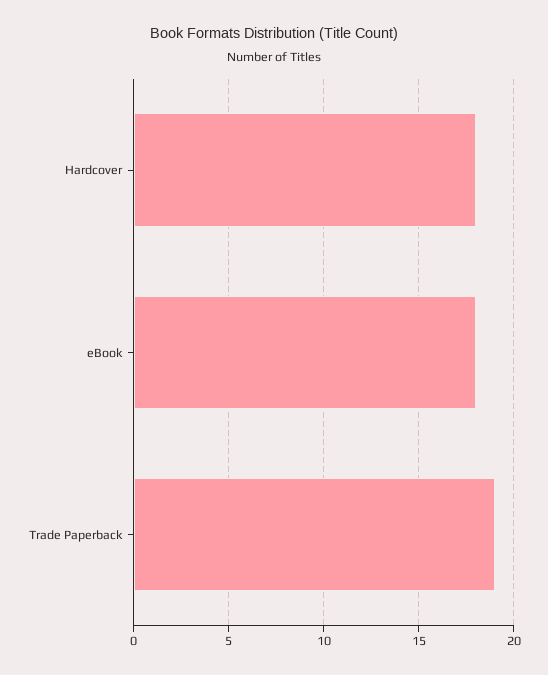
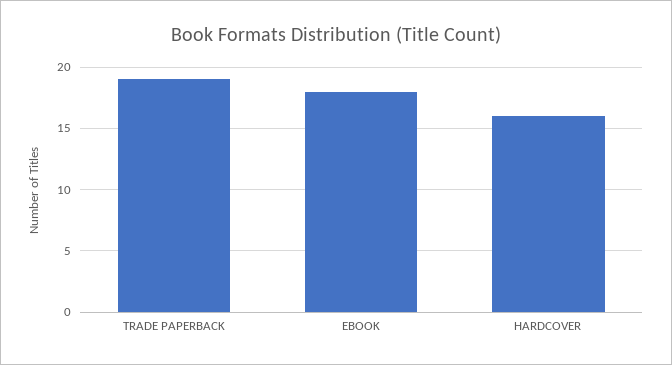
  {
-   "Hardcover": 18,
+   "Hardcover": 16,
    "eBook": 18,
    "Trade Paperback": 19
  }

